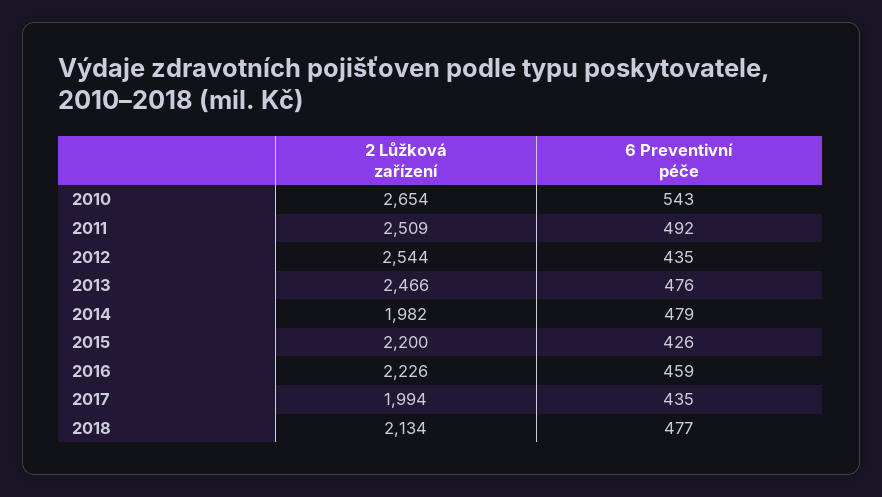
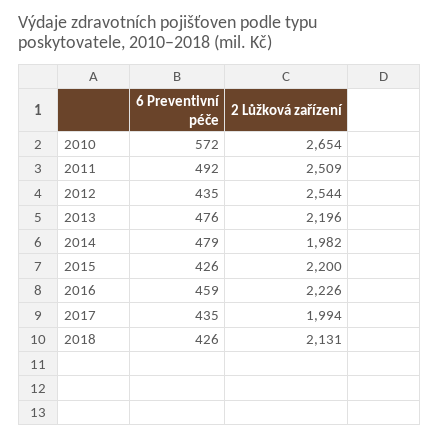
  {
    "2 Lůžková zařízení": {
      "2010": 2654,
      "2011": 2509,
      "2012": 2544,
-     "2013": 2466,
+     "2013": 2196,
      "2014": 1982,
      "2015": 2200,
      "2016": 2226,
      "2017": 1994,
-     "2018": 2134
+     "2018": 2131
    },
    "6 Preventivní péče": {
-     "2010": 543,
+     "2010": 572,
      "2011": 492,
      "2012": 435,
      "2013": 476,
      "2014": 479,
      "2015": 426,
      "2016": 459,
      "2017": 435,
-     "2018": 477
+     "2018": 426
    }
  }

